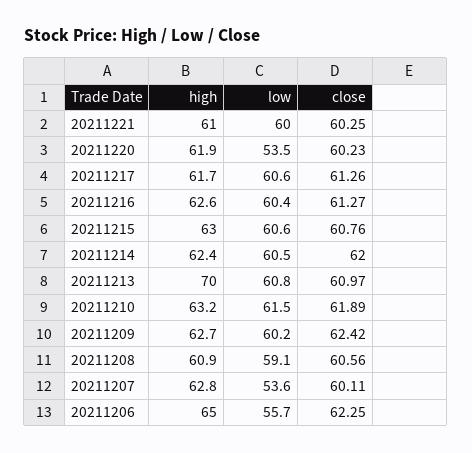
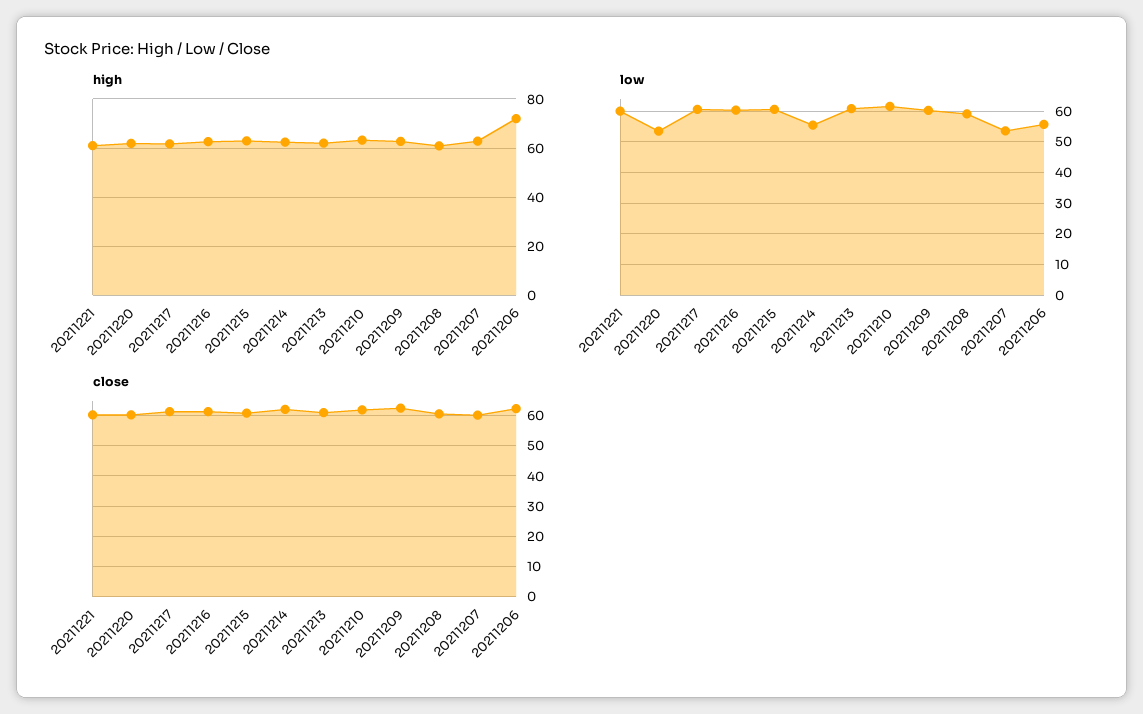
  {
    "high": {
      "20211221": 61,
      "20211220": 61.9,
      "20211217": 61.7,
      "20211216": 62.6,
      "20211215": 63,
      "20211214": 62.4,
-     "20211213": 70,
+     "20211213": 62.5,
      "20211210": 63.2,
      "20211209": 62.7,
      "20211208": 60.9,
      "20211207": 62.8,
-     "20211206": 65
+     "20211206": 72.5
    },
    "low": {
      "20211221": 60,
      "20211220": 53.5,
      "20211217": 60.6,
      "20211216": 60.4,
      "20211215": 60.6,
-     "20211214": 60.5,
+     "20211214": 56,
      "20211213": 60.8,
      "20211210": 61.5,
      "20211209": 60.2,
      "20211208": 59.1,
      "20211207": 53.6,
      "20211206": 55.7
    },
    "close": {
      "20211221": 60.25,
      "20211220": 60.23,
      "20211217": 61.26,
      "20211216": 61.27,
      "20211215": 60.76,
      "20211214": 62,
      "20211213": 60.97,
      "20211210": 61.89,
      "20211209": 62.42,
      "20211208": 60.56,
      "20211207": 60.11,
      "20211206": 62.25
    }
  }

